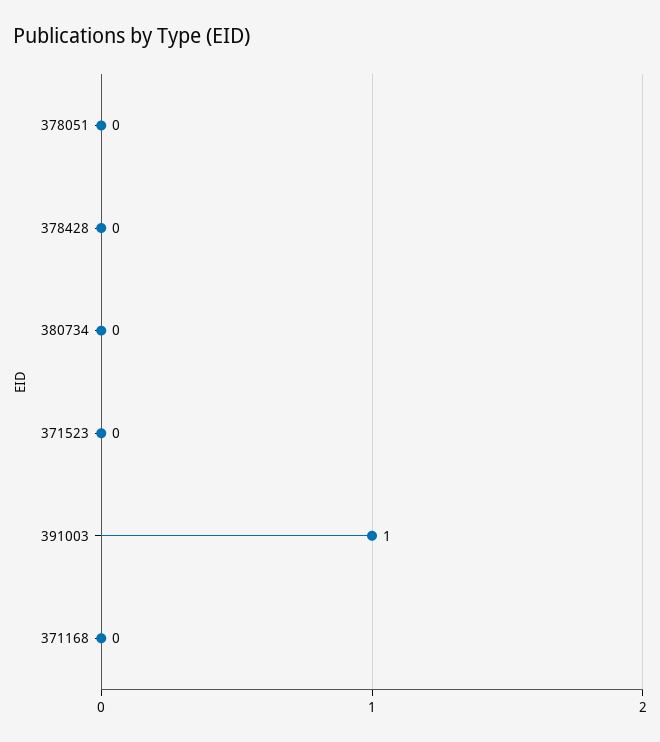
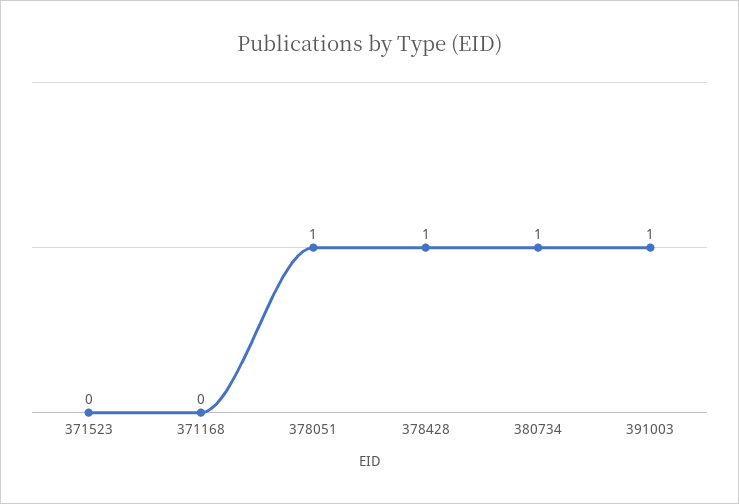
  {
-   "378051": 0,
+   "378051": 1,
-   "378428": 0,
+   "378428": 1,
-   "380734": 0,
+   "380734": 1,
    "371523": 0,
    "391003": 1,
    "371168": 0
  }

